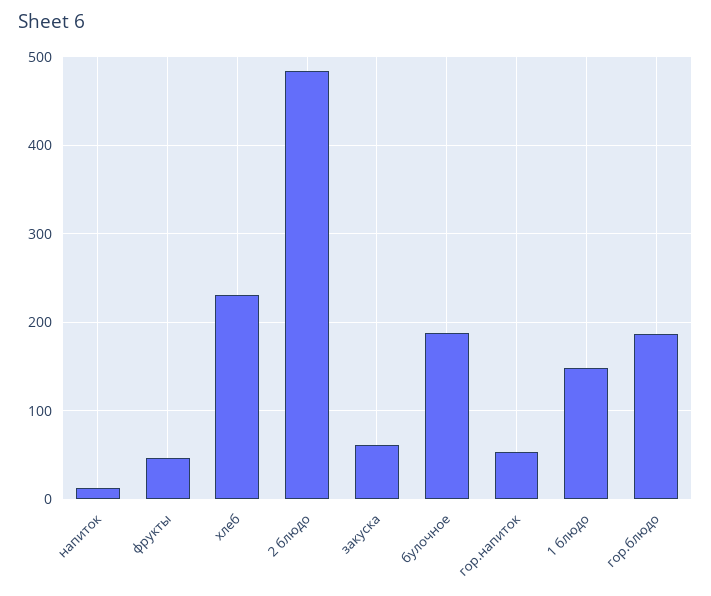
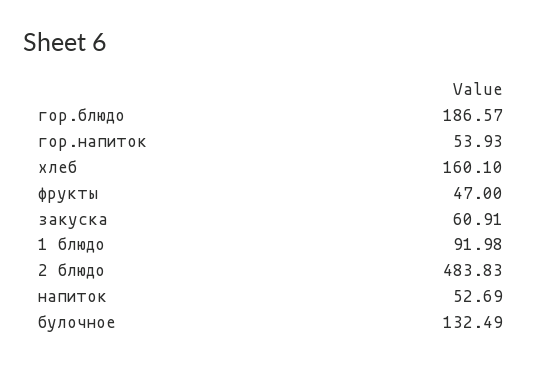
  {
-   "напиток": 10,
+   "напиток": 52.69,
    "фрукты": 47,
-   "хлеб": 230,
+   "хлеб": 160.1,
    "2 блюдо": 483.83,
    "закуска": 60.91,
-   "булочное": 190,
+   "булочное": 132.49,
    "гор.напиток": 53.93,
-   "1 блюдо": 150,
+   "1 блюдо": 91.98,
    "гор.блюдо": 186.57
  }

